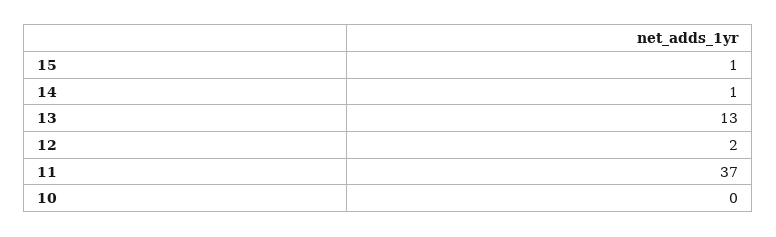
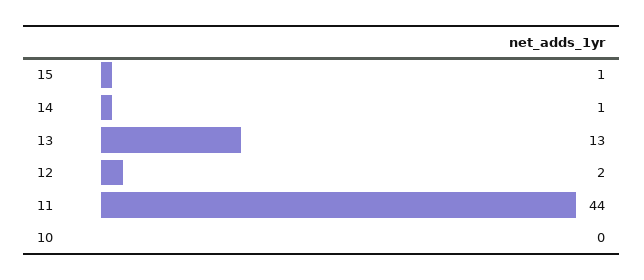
  {
    "15": 1,
    "14": 1,
    "13": 13,
    "12": 2,
-   "11": 37,
+   "11": 44,
    "10": 0
  }

